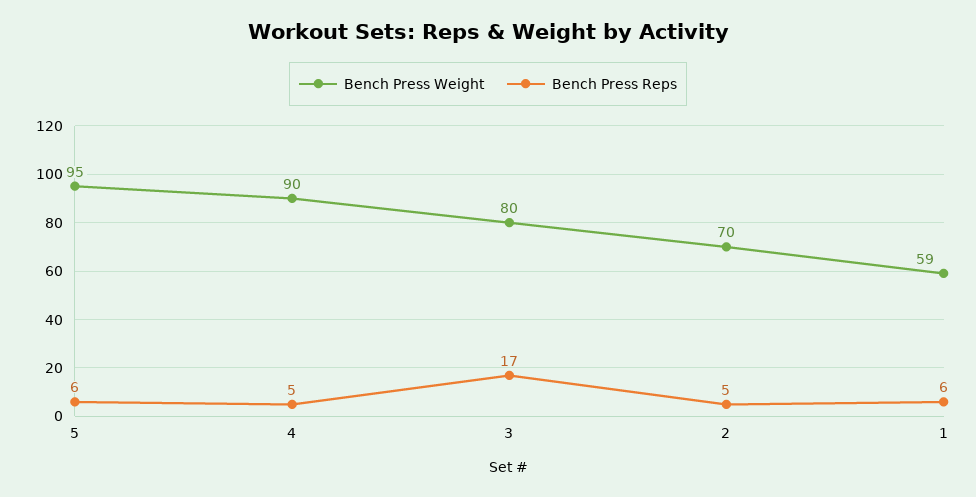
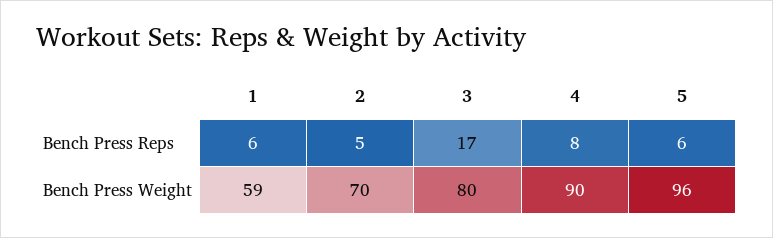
  {
    "Bench Press Weight": {
-     "5": 95,
+     "5": 96,
      "4": 90,
      "3": 80,
      "2": 70,
      "1": 59
    },
    "Bench Press Reps": {
      "5": 6,
-     "4": 5,
+     "4": 8,
      "3": 17,
      "2": 5,
      "1": 6
    }
  }

